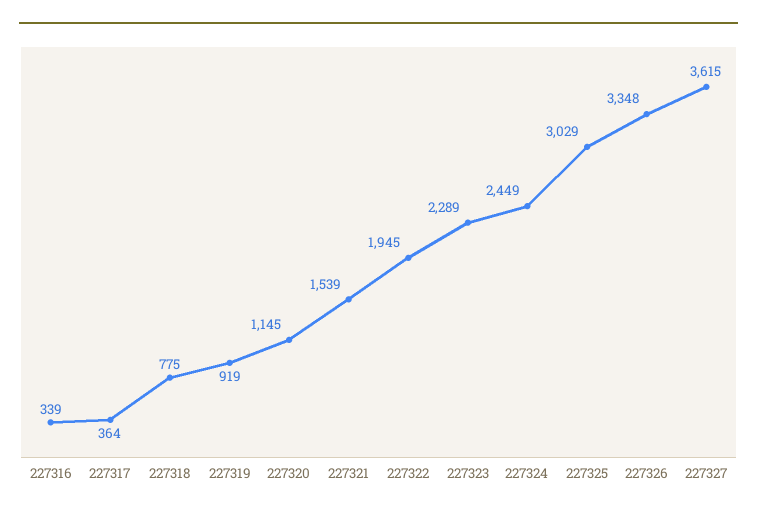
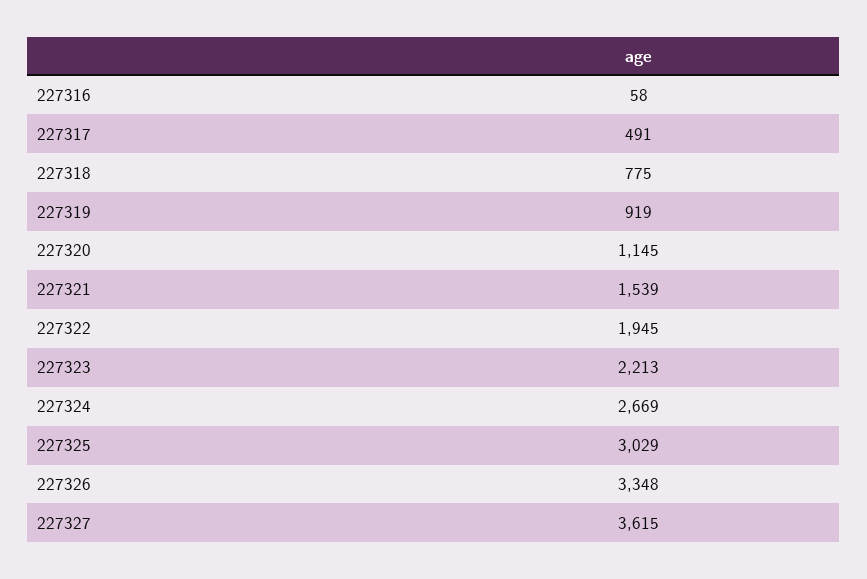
  {
-   "227316": 339,
+   "227316": 58,
-   "227317": 364,
+   "227317": 491,
    "227318": 775,
    "227319": 919,
    "227320": 1145,
    "227321": 1539,
    "227322": 1945,
-   "227323": 2289,
+   "227323": 2213,
-   "227324": 2449,
+   "227324": 2669,
    "227325": 3029,
    "227326": 3348,
    "227327": 3615
  }

